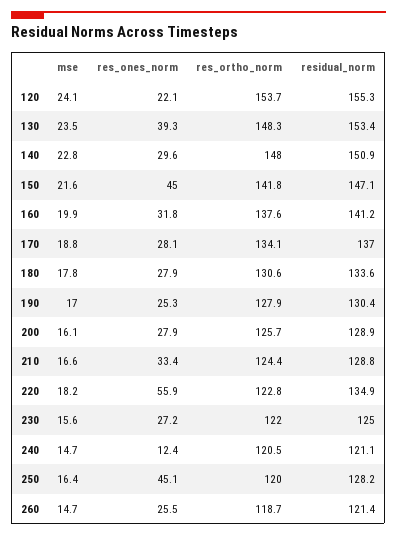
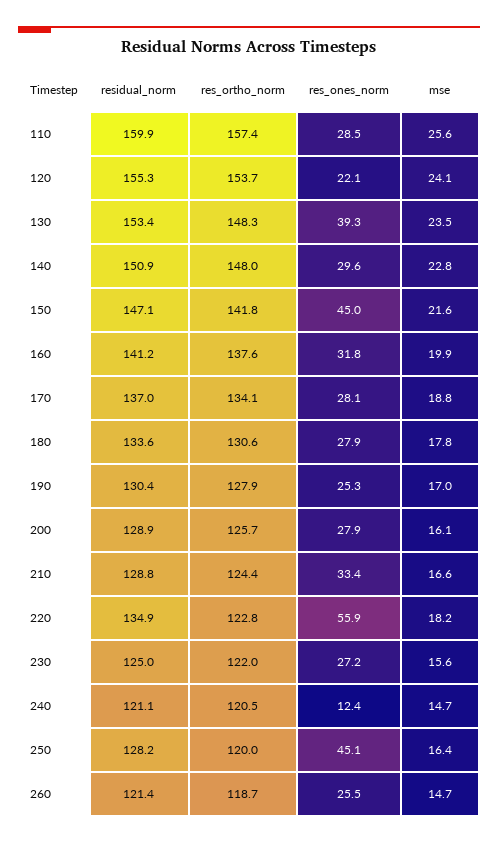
  {
    "mse": {
      "120": 24.1,
      "130": 23.5,
      "140": 22.8,
      "150": 21.6,
      "160": 19.9,
      "170": 18.8,
      "180": 17.8,
      "190": 17,
      "200": 16.1,
      "210": 16.6,
      "220": 18.2,
      "230": 15.6,
      "240": 14.7,
      "250": 16.4,
-     "260": 14.7
+     "260": 14.7,
+     "110": 25.6
    },
    "res_ones_norm": {
      "120": 22.1,
      "130": 39.3,
      "140": 29.6,
      "150": 45,
      "160": 31.8,
      "170": 28.1,
      "180": 27.9,
      "190": 25.3,
      "200": 27.9,
      "210": 33.4,
      "220": 55.9,
      "230": 27.2,
      "240": 12.4,
      "250": 45.1,
-     "260": 25.5
+     "260": 25.5,
+     "110": 28.5
    },
    "res_ortho_norm": {
      "120": 153.7,
      "130": 148.3,
      "140": 148,
      "150": 141.8,
      "160": 137.6,
      "170": 134.1,
      "180": 130.6,
      "190": 127.9,
      "200": 125.7,
      "210": 124.4,
      "220": 122.8,
      "230": 122,
      "240": 120.5,
      "250": 120,
-     "260": 118.7
+     "260": 118.7,
+     "110": 157.4
    },
    "residual_norm": {
      "120": 155.3,
      "130": 153.4,
      "140": 150.9,
      "150": 147.1,
      "160": 141.2,
      "170": 137,
      "180": 133.6,
      "190": 130.4,
      "200": 128.9,
      "210": 128.8,
      "220": 134.9,
      "230": 125,
      "240": 121.1,
      "250": 128.2,
-     "260": 121.4
+     "260": 121.4,
+     "110": 159.9
    }
  }

